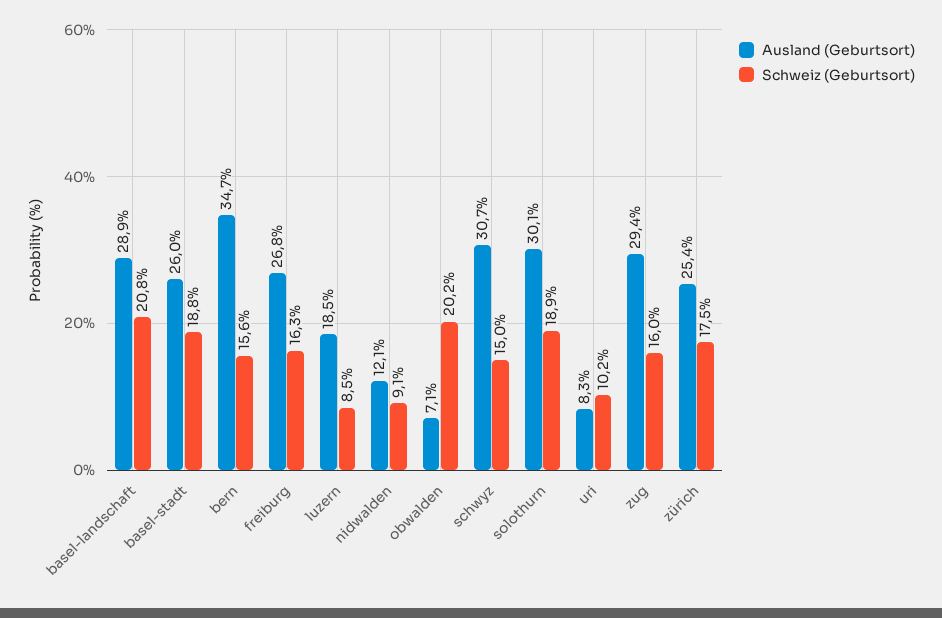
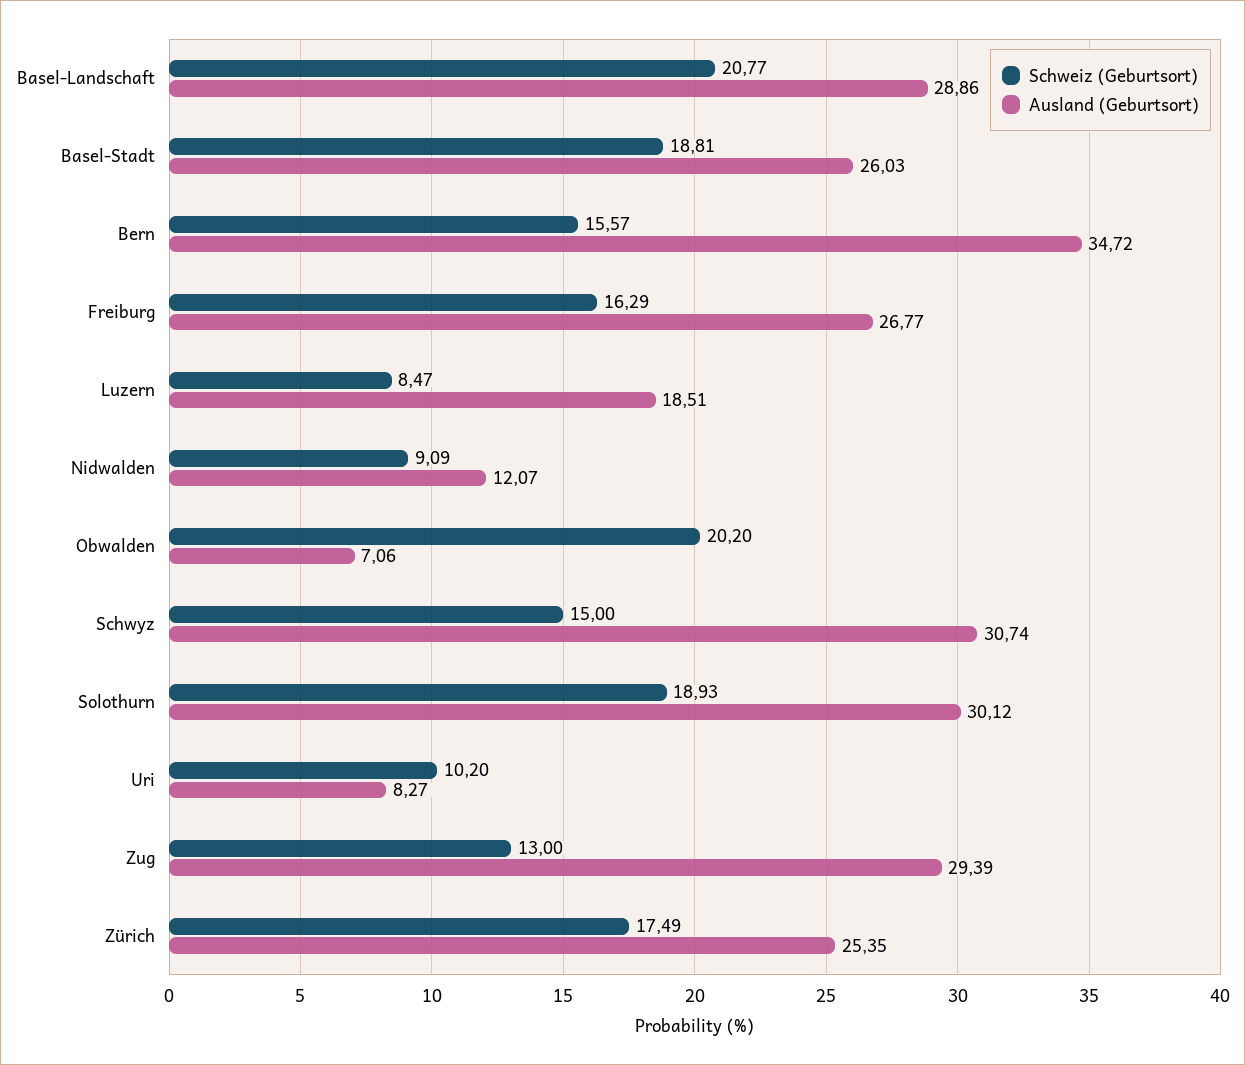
  {
    "Ausland (Geburtsort)": {
      "basel-landschaft": 28.86,
      "basel-stadt": 26.03,
      "bern": 34.72,
      "freiburg": 26.77,
      "luzern": 18.51,
      "nidwalden": 12.07,
      "obwalden": 7.06,
      "schwyz": 30.74,
      "solothurn": 30.12,
      "uri": 8.27,
      "zug": 29.39,
      "zürich": 25.35
    },
    "Schweiz (Geburtsort)": {
      "basel-landschaft": 20.77,
      "basel-stadt": 18.81,
      "bern": 15.57,
      "freiburg": 16.29,
      "luzern": 8.47,
      "nidwalden": 9.09,
      "obwalden": 20.2,
      "schwyz": 15,
      "solothurn": 18.93,
      "uri": 10.2,
-     "zug": 16,
+     "zug": 13,
      "zürich": 17.49
    }
  }

